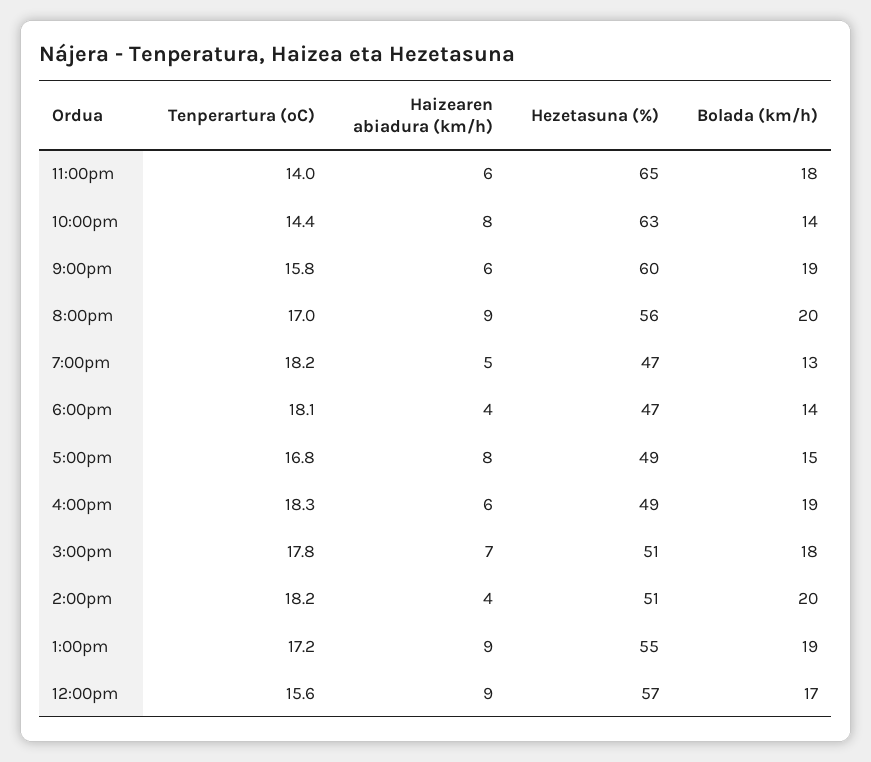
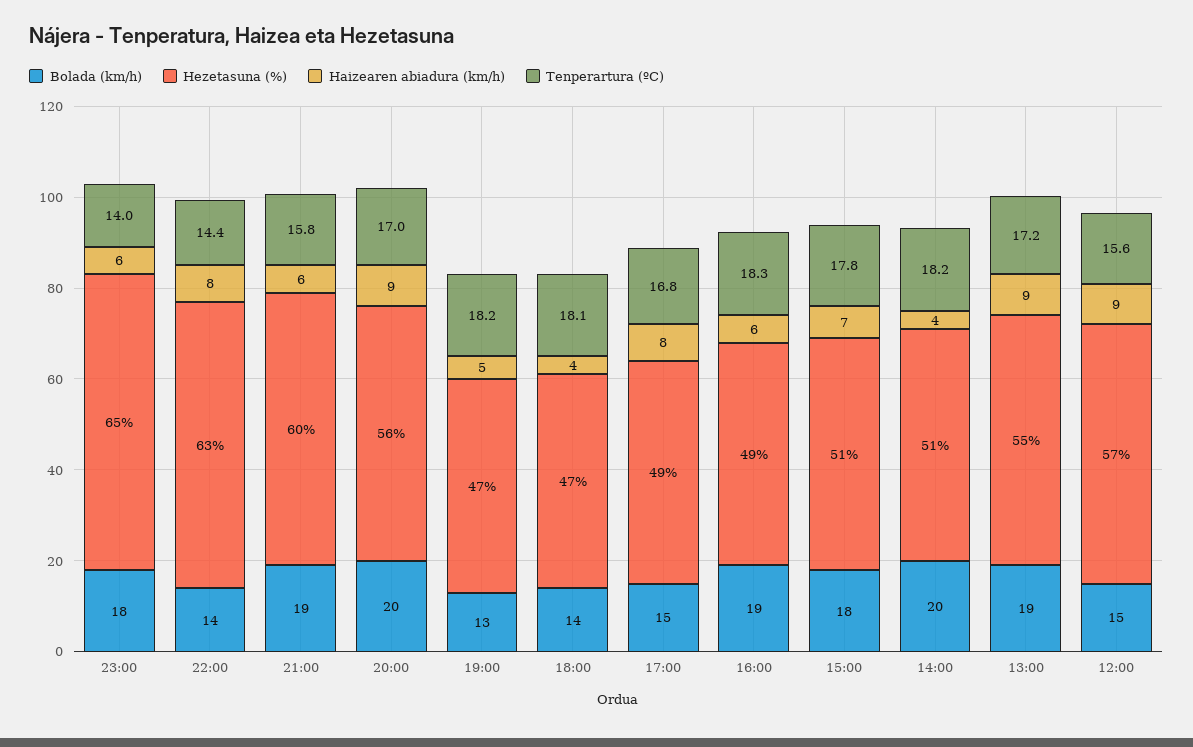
  {
    "Tenperartura (ºC)": {
      "11:00pm": 14,
      "10:00pm": 14.4,
      "9:00pm": 15.8,
      "8:00pm": 17,
      "7:00pm": 18.2,
      "6:00pm": 18.1,
      "5:00pm": 16.8,
      "4:00pm": 18.3,
      "3:00pm": 17.8,
      "2:00pm": 18.2,
      "1:00pm": 17.2,
      "12:00pm": 15.6
    },
    "Haizearen abiadura (km/h)": {
      "11:00pm": 6,
      "10:00pm": 8,
      "9:00pm": 6,
      "8:00pm": 9,
      "7:00pm": 5,
      "6:00pm": 4,
      "5:00pm": 8,
      "4:00pm": 6,
      "3:00pm": 7,
      "2:00pm": 4,
      "1:00pm": 9,
      "12:00pm": 9
    },
    "Hezetasuna (%)": {
      "11:00pm": 65,
      "10:00pm": 63,
      "9:00pm": 60,
      "8:00pm": 56,
      "7:00pm": 47,
      "6:00pm": 47,
      "5:00pm": 49,
      "4:00pm": 49,
      "3:00pm": 51,
      "2:00pm": 51,
      "1:00pm": 55,
      "12:00pm": 57
    },
    "Bolada (km/h)": {
      "11:00pm": 18,
      "10:00pm": 14,
      "9:00pm": 19,
      "8:00pm": 20,
      "7:00pm": 13,
      "6:00pm": 14,
      "5:00pm": 15,
      "4:00pm": 19,
      "3:00pm": 18,
      "2:00pm": 20,
      "1:00pm": 19,
-     "12:00pm": 17
+     "12:00pm": 15
    }
  }

